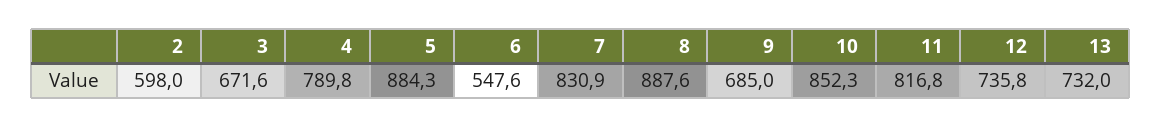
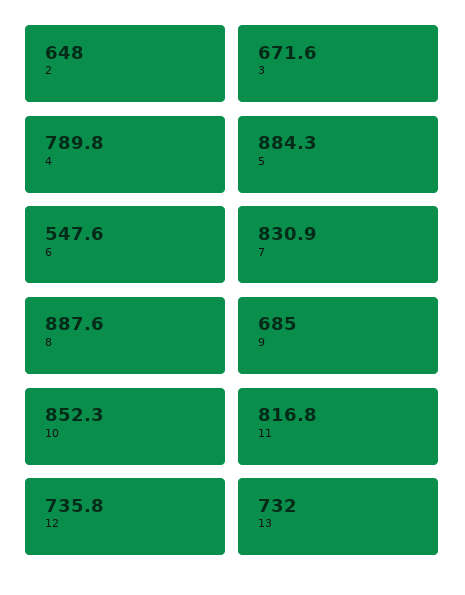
  {
-   "2": 598,
+   "2": 648,
    "3": 671.6,
    "4": 789.8,
    "5": 884.3,
    "6": 547.6,
    "7": 830.9,
    "8": 887.6,
    "9": 685,
    "10": 852.3,
    "11": 816.8,
    "12": 735.8,
    "13": 732
  }

